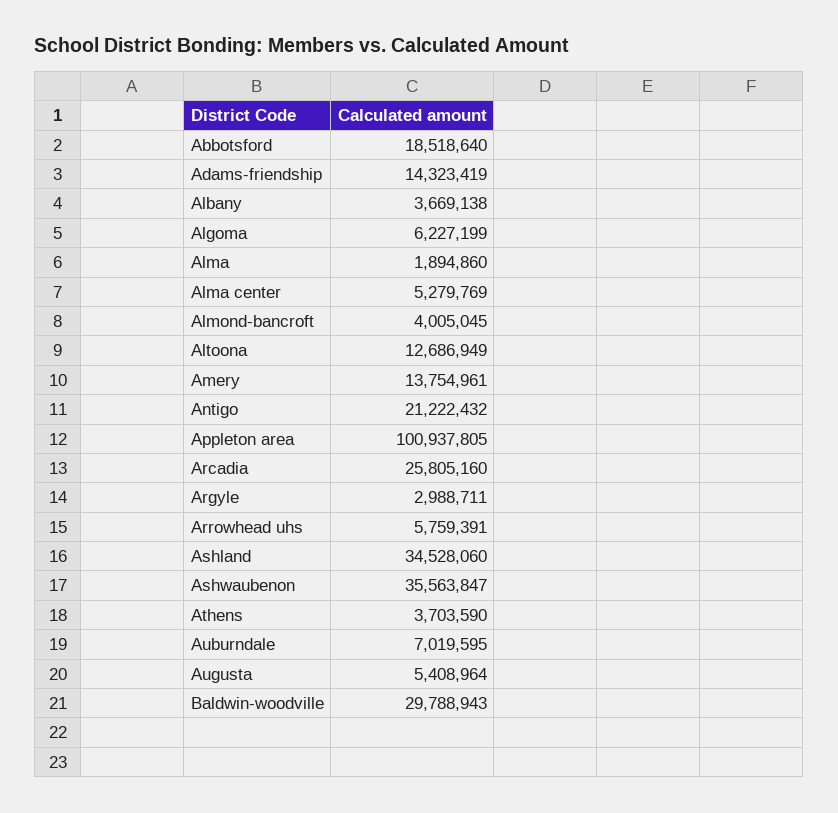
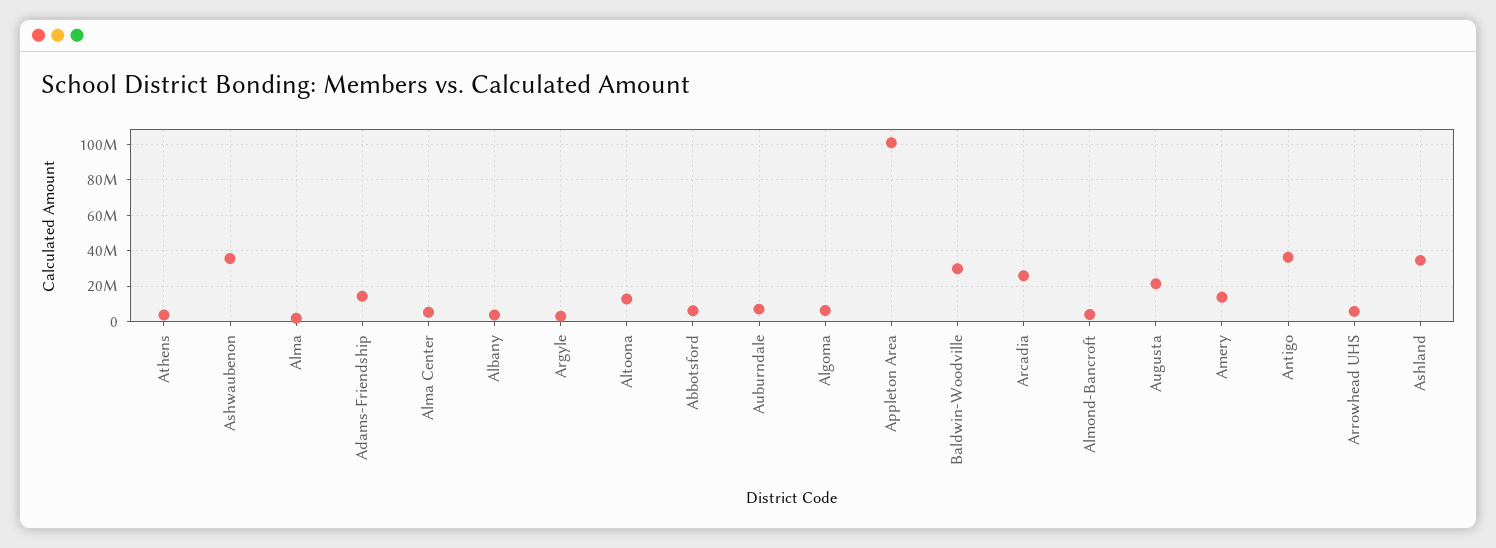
  {
-   "Abbotsford": 18518640,
+   "Abbotsford": 5000000,
    "Adams-friendship": 14323419,
    "Albany": 3669138,
    "Algoma": 6227199,
    "Alma": 1894860,
    "Alma center": 5279769,
    "Almond-bancroft": 4005045,
    "Altoona": 12686949,
    "Amery": 13754961,
-   "Antigo": 21222432,
+   "Antigo": 35000000,
    "Appleton area": 100937805,
    "Arcadia": 25805160,
    "Argyle": 2988711,
    "Arrowhead uhs": 5759391,
    "Ashland": 34528060,
    "Ashwaubenon": 35563847,
    "Athens": 3703590,
    "Auburndale": 7019595,
-   "Augusta": 5408964,
+   "Augusta": 20000000,
    "Baldwin-woodville": 29788943
  }

